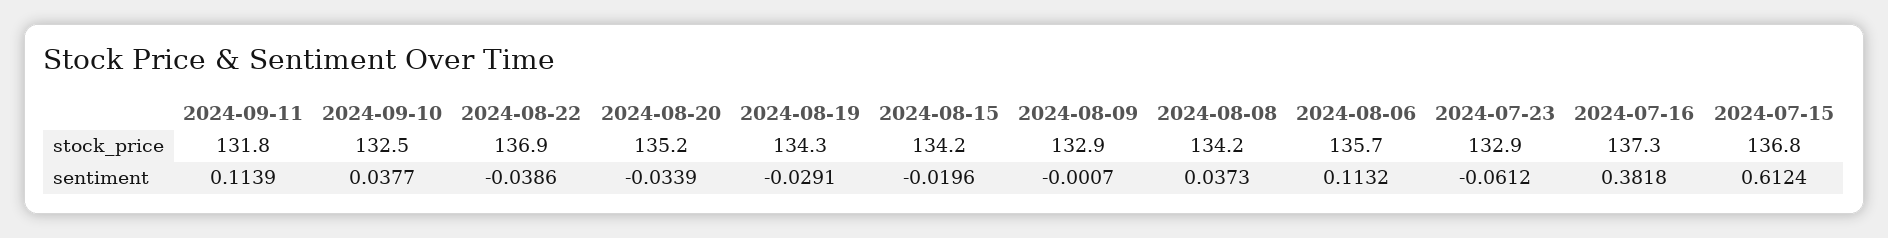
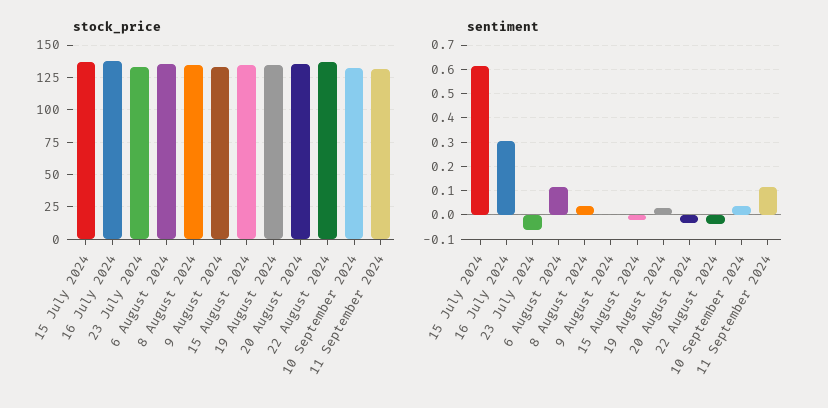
  {
    "stock_price": {
      "2024-09-11": 131.8,
      "2024-09-10": 132.5,
      "2024-08-22": 136.9,
      "2024-08-20": 135.2,
      "2024-08-19": 134.3,
      "2024-08-15": 134.2,
      "2024-08-09": 132.9,
      "2024-08-08": 134.2,
      "2024-08-06": 135.7,
      "2024-07-23": 132.9,
      "2024-07-16": 137.3,
      "2024-07-15": 136.8
    },
    "sentiment": {
      "2024-09-11": 0.1139,
      "2024-09-10": 0.0377,
      "2024-08-22": -0.0386,
      "2024-08-20": -0.0339,
-     "2024-08-19": -0.0291,
+     "2024-08-19": 0.025,
      "2024-08-15": -0.0196,
      "2024-08-09": -0.0007,
      "2024-08-08": 0.0373,
      "2024-08-06": 0.1132,
      "2024-07-23": -0.0612,
-     "2024-07-16": 0.3818,
+     "2024-07-16": 0.3,
      "2024-07-15": 0.6124
    }
  }

